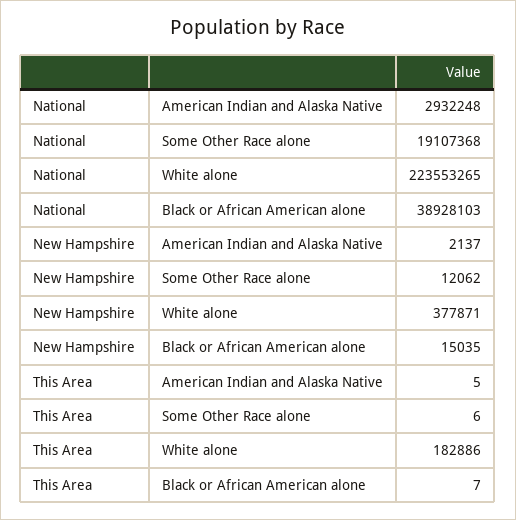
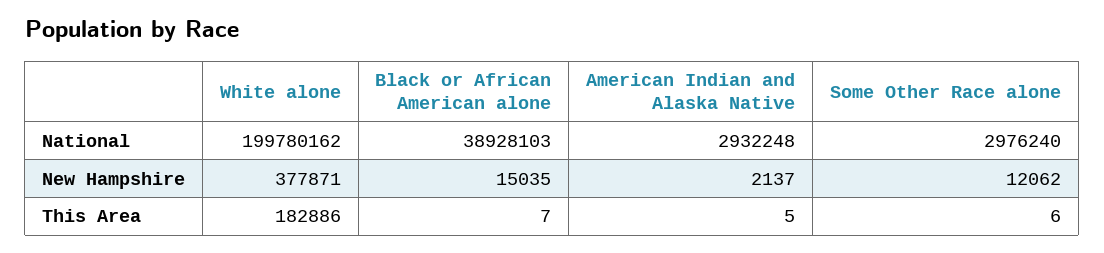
  {
    "National": {
      "American Indian and Alaska Native": 2932248,
-     "Some Other Race alone": 19107368,
+     "Some Other Race alone": 2976240,
-     "White alone": 223553265,
+     "White alone": 199780162,
      "Black or African American alone": 38928103
    },
    "New Hampshire": {
      "American Indian and Alaska Native": 2137,
      "Some Other Race alone": 12062,
      "White alone": 377871,
      "Black or African American alone": 15035
    },
    "This Area": {
      "American Indian and Alaska Native": 5,
      "Some Other Race alone": 6,
      "White alone": 182886,
      "Black or African American alone": 7
    }
  }

